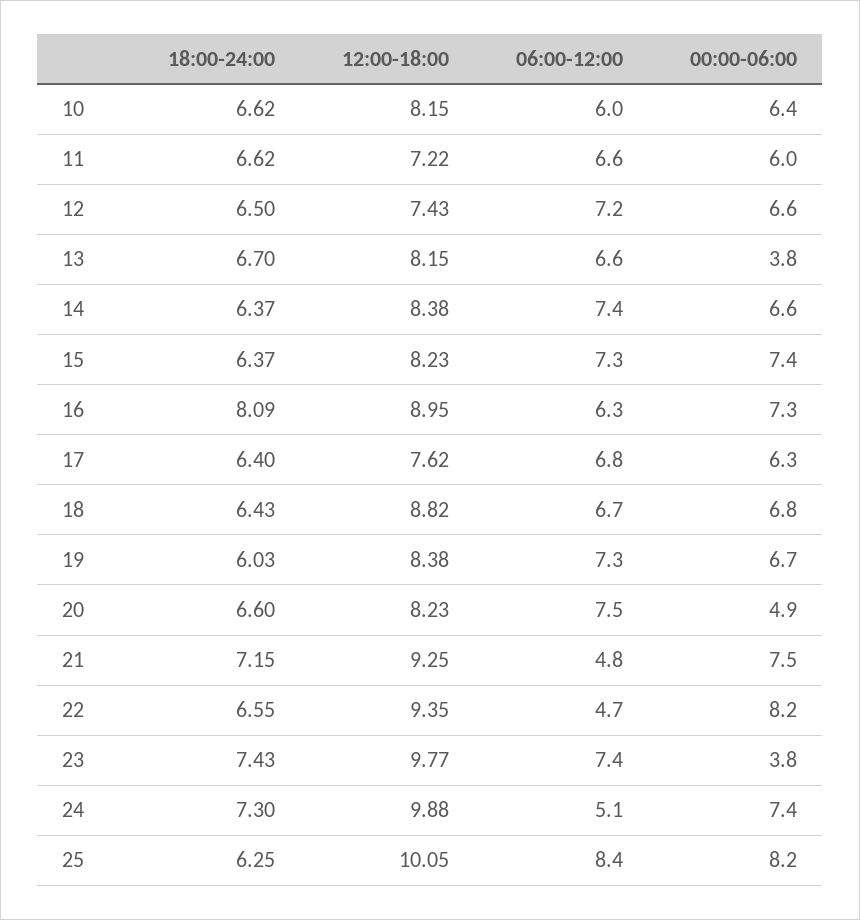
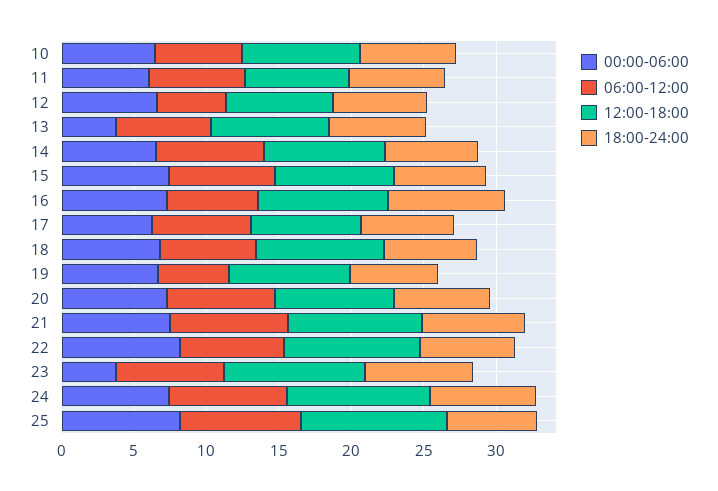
  {
    "18:00-24:00": {
      "10": 6.62,
      "11": 6.62,
      "12": 6.5,
      "13": 6.7,
      "14": 6.37,
      "15": 6.37,
      "16": 8.09,
      "17": 6.4,
      "18": 6.43,
      "19": 6.03,
      "20": 6.6,
      "21": 7.15,
      "22": 6.55,
      "23": 7.43,
      "24": 7.3,
      "25": 6.25
    },
    "12:00-18:00": {
      "10": 8.15,
      "11": 7.22,
      "12": 7.43,
      "13": 8.15,
      "14": 8.38,
      "15": 8.23,
      "16": 8.95,
      "17": 7.62,
      "18": 8.82,
      "19": 8.38,
      "20": 8.23,
      "21": 9.25,
      "22": 9.35,
      "23": 9.77,
      "24": 9.88,
      "25": 10.05
    },
    "06:00-12:00": {
      "10": 6,
      "11": 6.6,
-     "12": 7.2,
+     "12": 5,
      "13": 6.6,
      "14": 7.4,
      "15": 7.3,
      "16": 6.3,
      "17": 6.8,
      "18": 6.7,
-     "19": 7.3,
+     "19": 5,
      "20": 7.5,
-     "21": 4.8,
+     "21": 8,
-     "22": 4.7,
+     "22": 7,
      "23": 7.4,
-     "24": 5.1,
+     "24": 8,
      "25": 8.4
    },
    "00:00-06:00": {
      "10": 6.4,
      "11": 6,
      "12": 6.6,
      "13": 3.8,
      "14": 6.6,
      "15": 7.4,
      "16": 7.3,
      "17": 6.3,
      "18": 6.8,
      "19": 6.7,
-     "20": 4.9,
+     "20": 7,
      "21": 7.5,
      "22": 8.2,
      "23": 3.8,
      "24": 7.4,
      "25": 8.2
    }
  }

